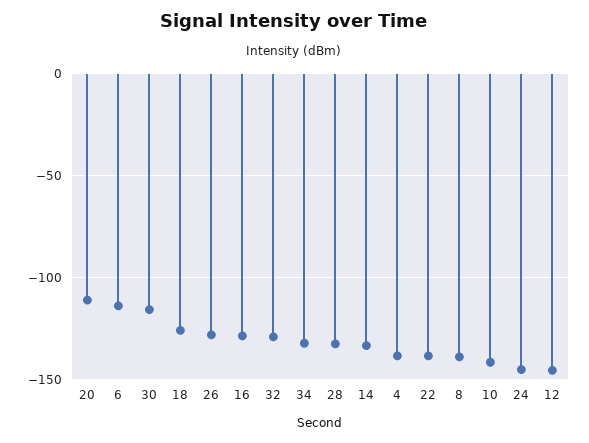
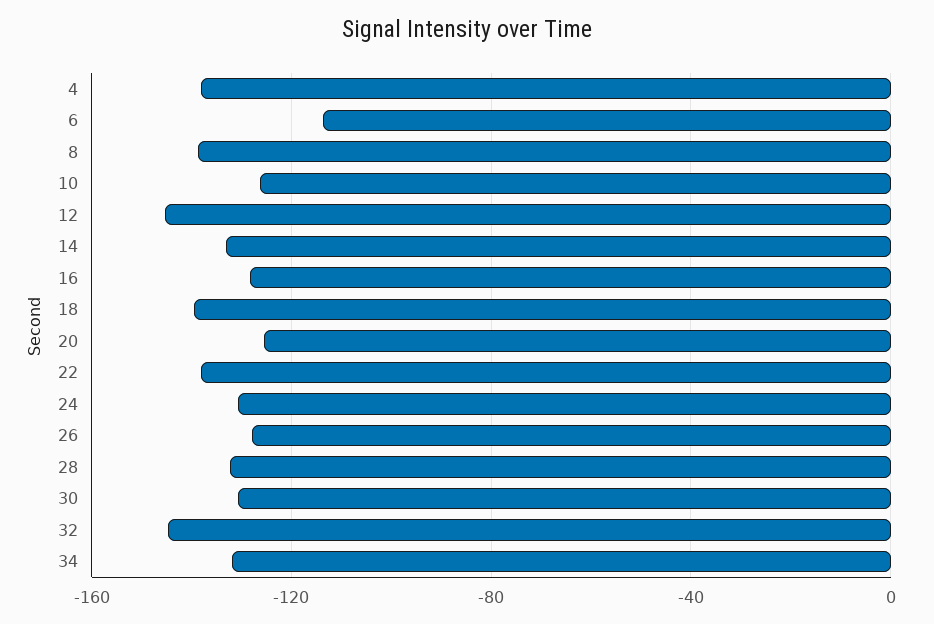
  {
-   "20": -110,
+   "20": -125,
    "6": -115,
-   "30": -115,
+   "30": -130,
-   "18": -125,
+   "18": -140,
    "26": -130,
    "16": -130,
-   "32": -130,
+   "32": -145,
    "34": -130,
    "28": -130,
    "14": -135,
    "4": -140,
    "22": -140,
    "8": -140,
-   "10": -140,
+   "10": -125,
-   "24": -145,
+   "24": -130,
    "12": -145
  }

